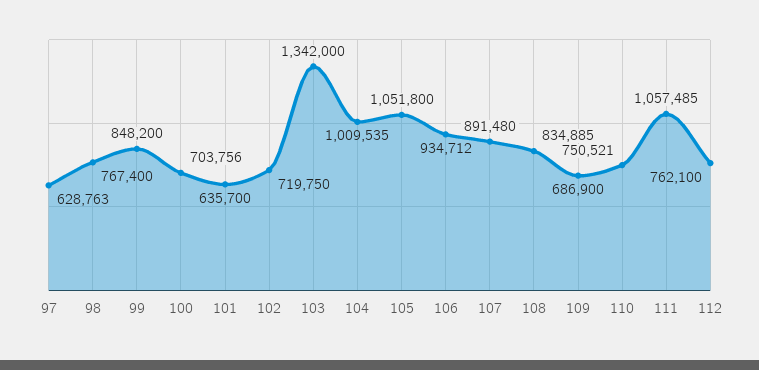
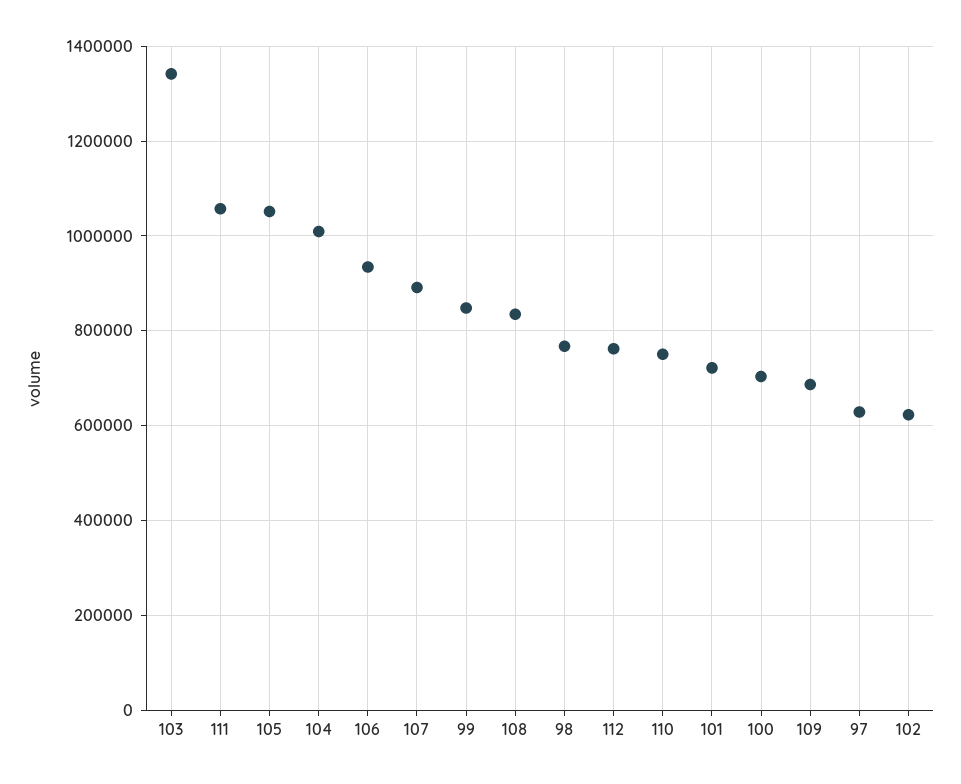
  {
    "97": 628763,
    "98": 767400,
    "99": 848200,
    "100": 703756,
-   "101": 635700,
+   "101": 720000,
-   "102": 719750,
+   "102": 620000,
    "103": 1342000,
    "104": 1009535,
    "105": 1051800,
    "106": 934712,
    "107": 891480,
    "108": 834885,
    "109": 686900,
    "110": 750521,
    "111": 1057485,
    "112": 762100
  }

